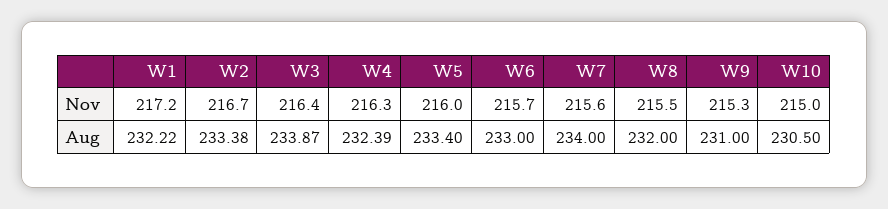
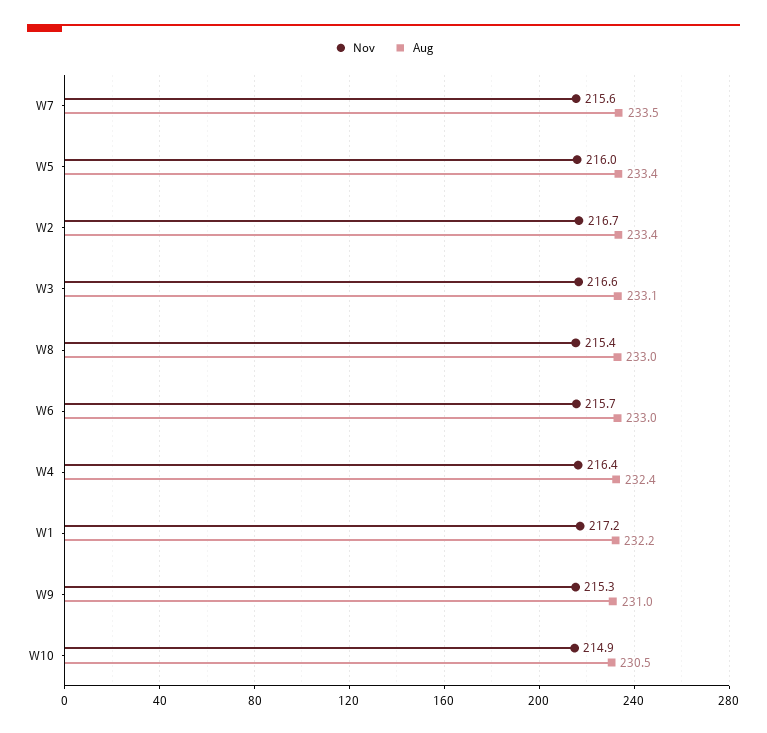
  {
    "Nov": {
      "W1": 217.2,
      "W2": 216.7,
-     "W3": 216.4,
+     "W3": 216.6,
-     "W4": 216.3,
+     "W4": 216.4,
      "W5": 216,
      "W6": 215.7,
      "W7": 215.6,
-     "W8": 215.5,
+     "W8": 215.4,
      "W9": 215.3,
-     "W10": 215
+     "W10": 214.9
    },
    "Aug": {
      "W1": 232.22,
      "W2": 233.38,
-     "W3": 233.87,
+     "W3": 233.1,
      "W4": 232.39,
      "W5": 233.4,
      "W6": 233,
-     "W7": 234,
+     "W7": 233.5,
-     "W8": 232,
+     "W8": 233,
      "W9": 231,
      "W10": 230.5
    }
  }

